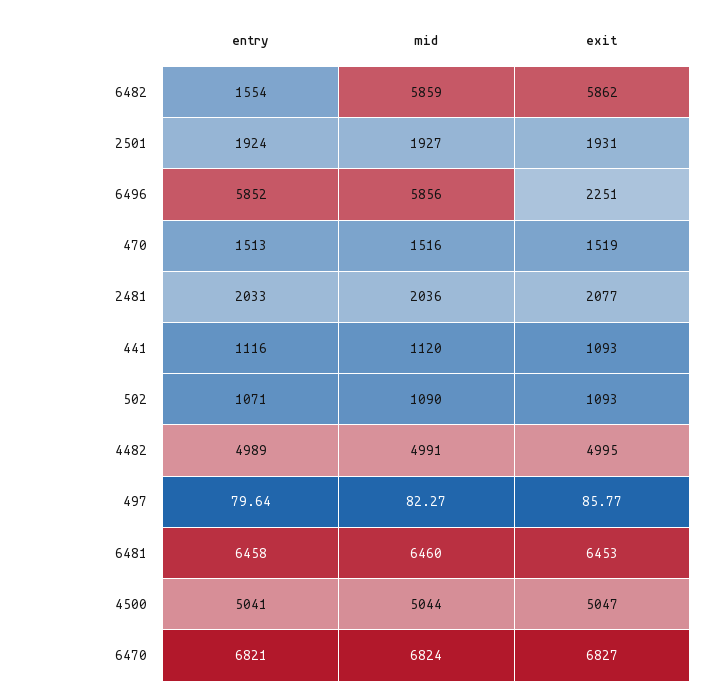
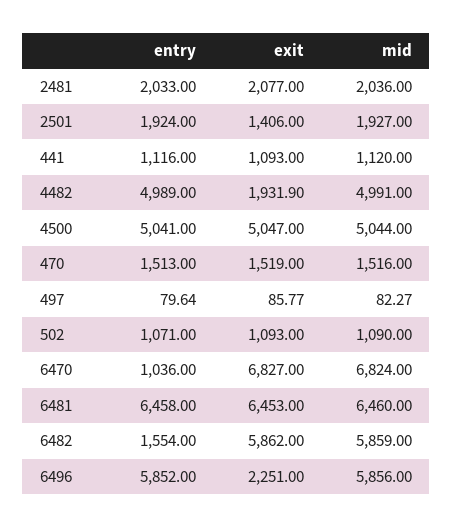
  {
    "entry": {
      "6482": 1554,
      "2501": 1924,
      "6496": 5852,
      "470": 1513,
      "2481": 2033,
      "441": 1116,
      "502": 1071,
      "4482": 4989,
      "497": 79.64,
      "6481": 6458,
      "4500": 5041,
-     "6470": 6821
+     "6470": 1036
    },
    "mid": {
      "6482": 5859,
      "2501": 1927,
      "6496": 5856,
      "470": 1516,
      "2481": 2036,
      "441": 1120,
      "502": 1090,
      "4482": 4991,
      "497": 82.27,
      "6481": 6460,
      "4500": 5044,
      "6470": 6824
    },
    "exit": {
      "6482": 5862,
-     "2501": 1931,
+     "2501": 1406,
      "6496": 2251,
      "470": 1519,
      "2481": 2077,
      "441": 1093,
      "502": 1093,
-     "4482": 4995,
+     "4482": 1931.9,
      "497": 85.77,
      "6481": 6453,
      "4500": 5047,
      "6470": 6827
    }
  }

